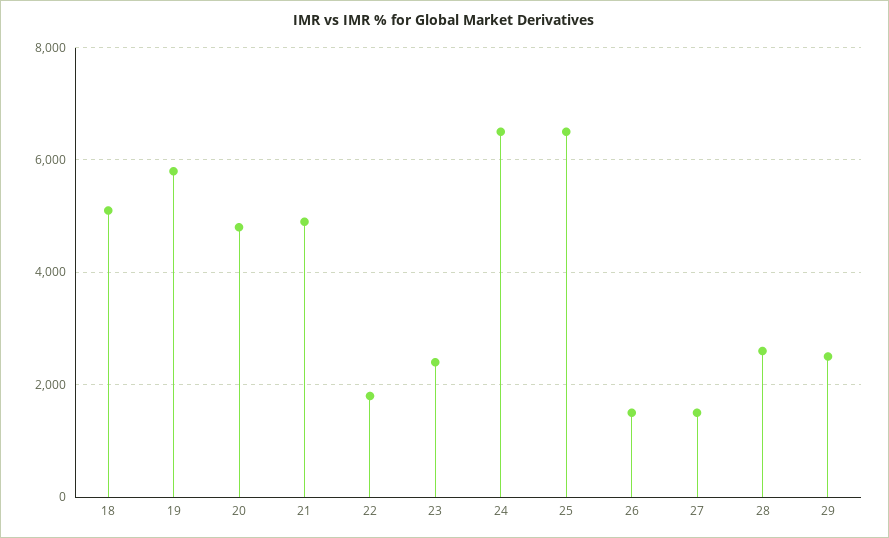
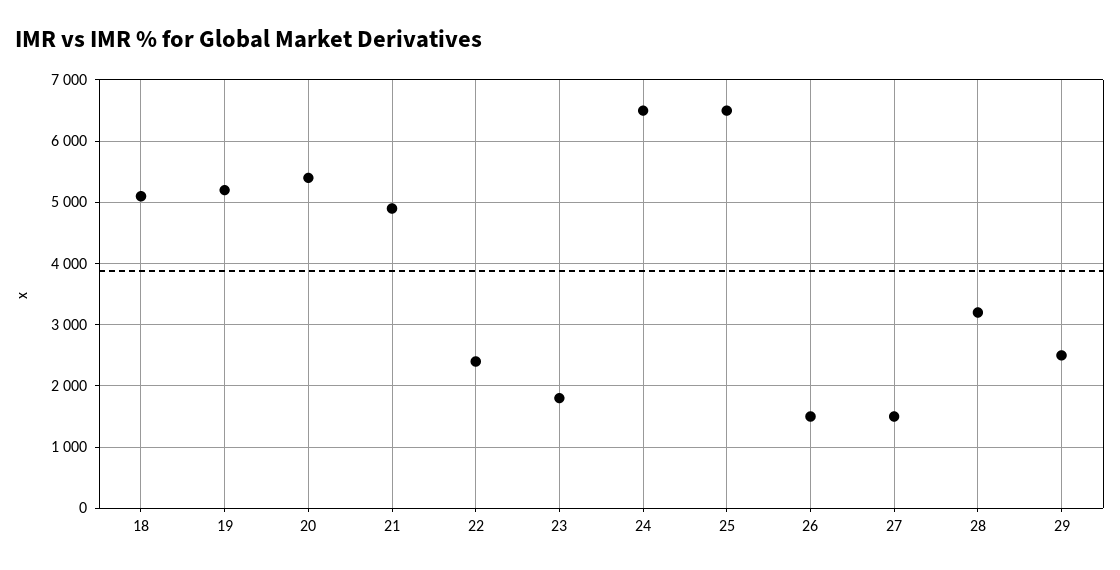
  {
    "18": 5100,
-   "19": 5800,
+   "19": 5200,
-   "20": 4800,
+   "20": 5400,
    "21": 4900,
-   "22": 1800,
+   "22": 2400,
-   "23": 2400,
+   "23": 1800,
    "24": 6500,
    "25": 6500,
    "26": 1500,
    "27": 1500,
-   "28": 2600,
+   "28": 3200,
    "29": 2500
  }

